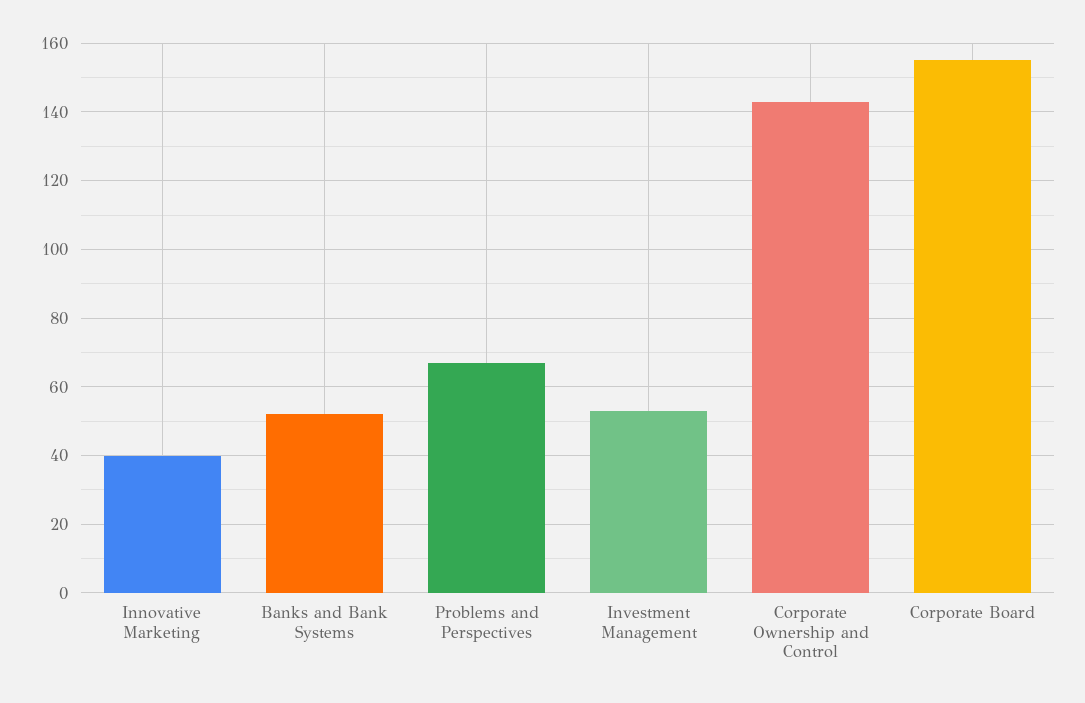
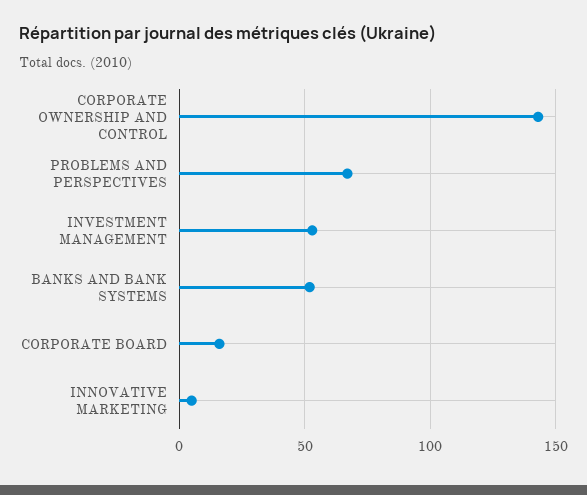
  {
-   "Innovative Marketing": 40,
+   "Innovative Marketing": 5,
    "Banks and Bank Systems": 50,
    "Problems and Perspectives": 65,
    "Investment Management": 55,
    "Corporate Ownership and Control": 145,
-   "Corporate Board": 155
+   "Corporate Board": 15
  }

